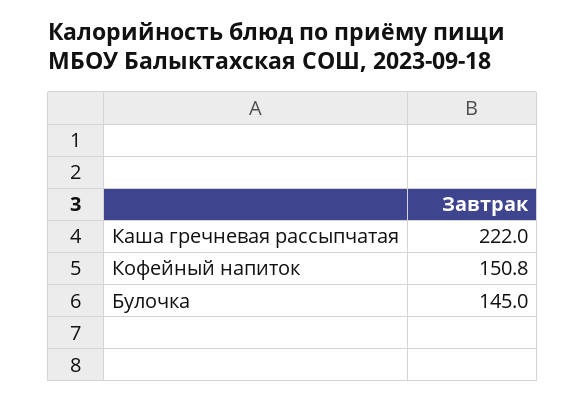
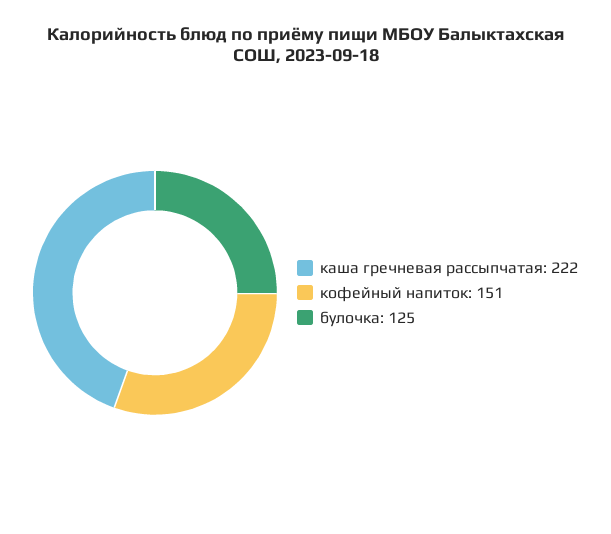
  {
    "Каша гречневая рассыпчатая": 222,
    "Кофейный напиток": 150.8,
-   "Булочка": 145
+   "Булочка": 125
  }

